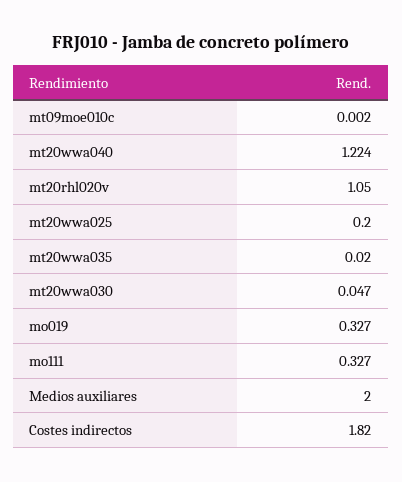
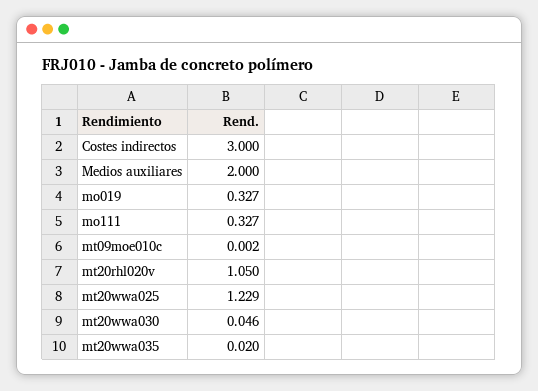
  {
    "mt09moe010c": 0.002,
-   "mt20wwa040": 1.224,
    "mt20rhl020v": 1.05,
-   "mt20wwa025": 0.2,
+   "mt20wwa025": 1.229,
    "mt20wwa035": 0.02,
-   "mt20wwa030": 0.047,
+   "mt20wwa030": 0.046,
    "mo019": 0.327,
    "mo111": 0.327,
    "Medios auxiliares": 2,
-   "Costes indirectos": 1.82
+   "Costes indirectos": 3
  }

